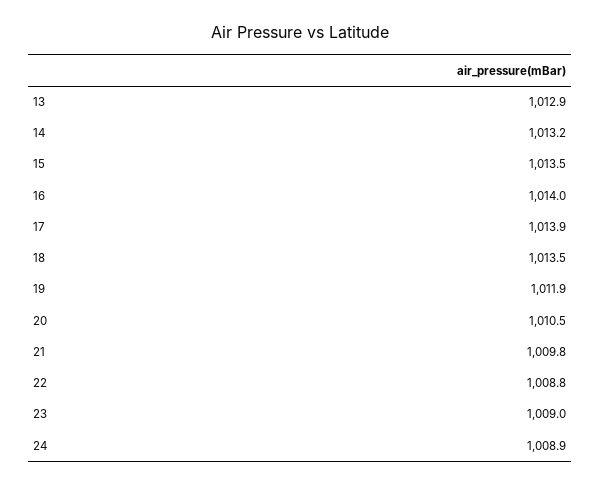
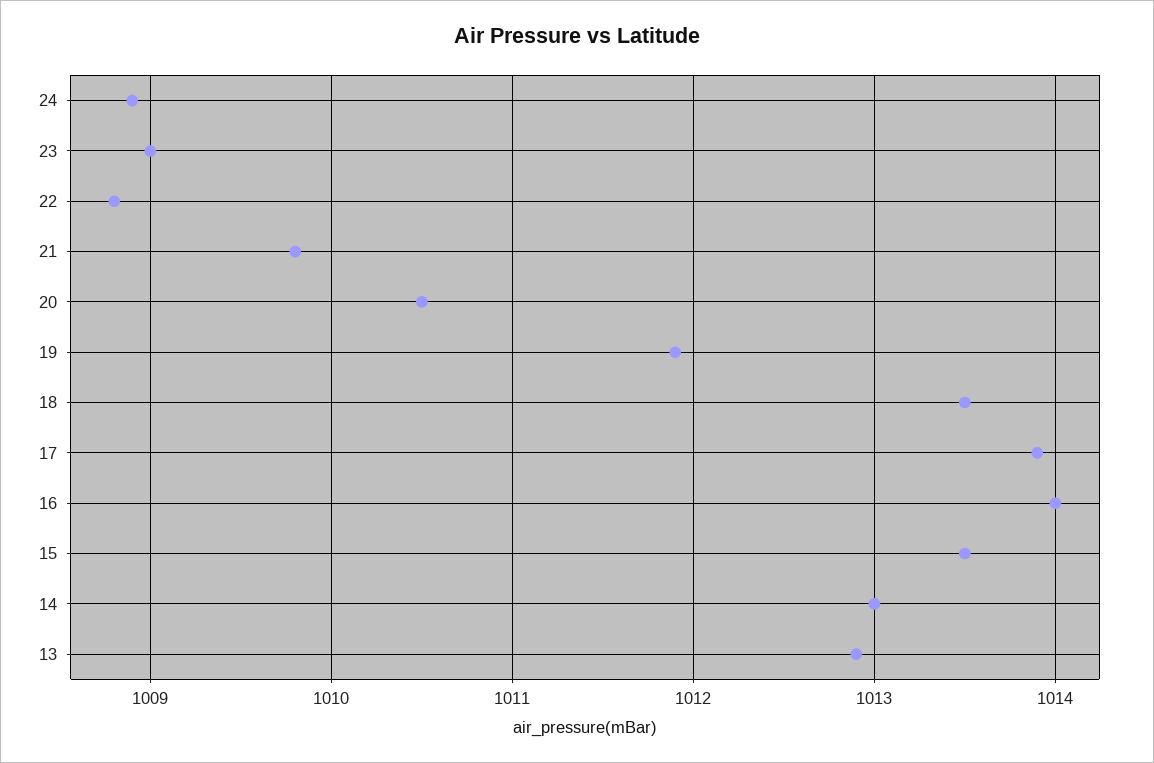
  {
    "13": 1012.9,
-   "14": 1013.2,
+   "14": 1013,
    "15": 1013.5,
    "16": 1014,
    "17": 1013.9,
    "18": 1013.5,
    "19": 1011.9,
    "20": 1010.5,
    "21": 1009.8,
    "22": 1008.8,
    "23": 1009,
    "24": 1008.9
  }

